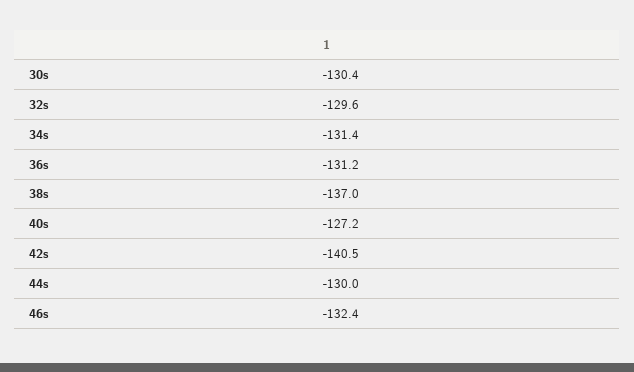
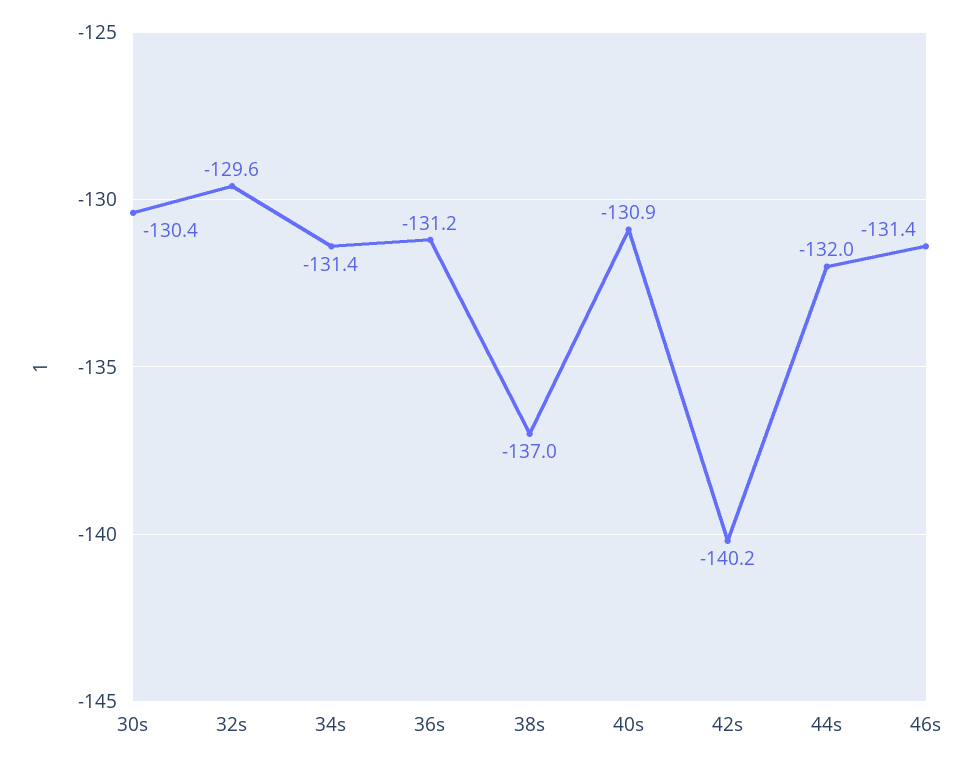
  {
    "30s": -130.4,
    "32s": -129.6,
    "34s": -131.4,
    "36s": -131.2,
    "38s": -137,
-   "40s": -127.2,
+   "40s": -130.9,
-   "42s": -140.5,
+   "42s": -140.2,
-   "44s": -130,
+   "44s": -132,
-   "46s": -132.4
+   "46s": -131.4
  }

